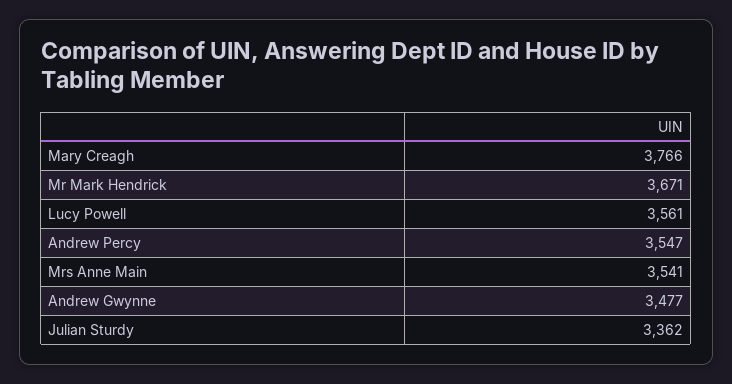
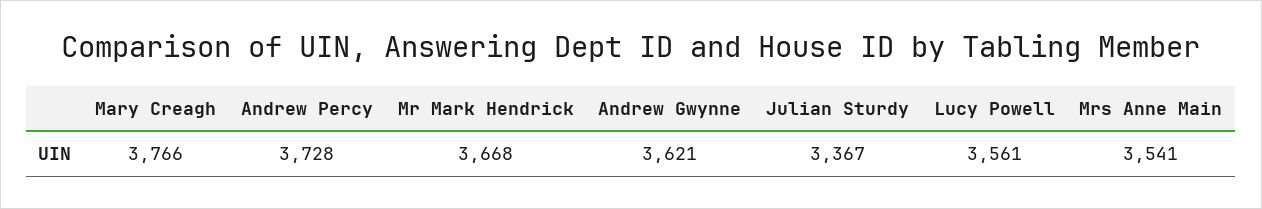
  {
    "Mary Creagh": 3766,
-   "Mr Mark Hendrick": 3671,
+   "Mr Mark Hendrick": 3668,
    "Lucy Powell": 3561,
-   "Andrew Percy": 3547,
+   "Andrew Percy": 3728,
    "Mrs Anne Main": 3541,
-   "Andrew Gwynne": 3477,
+   "Andrew Gwynne": 3621,
-   "Julian Sturdy": 3362
+   "Julian Sturdy": 3367
  }

